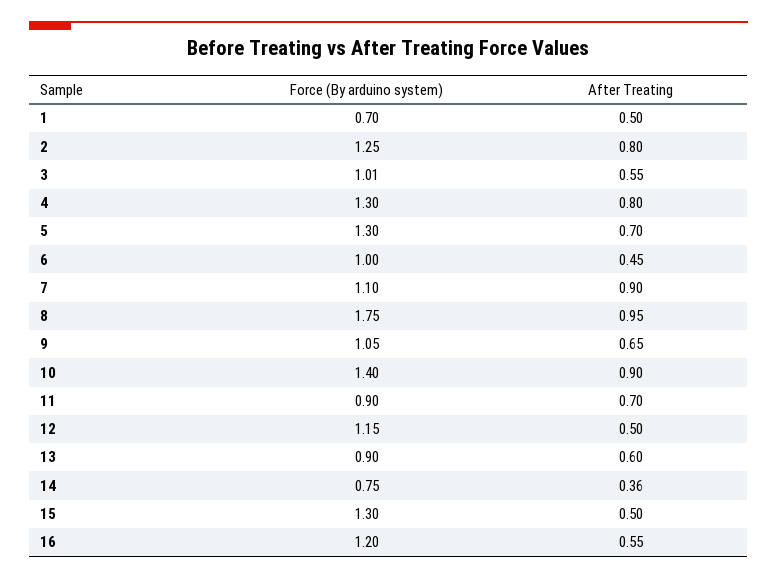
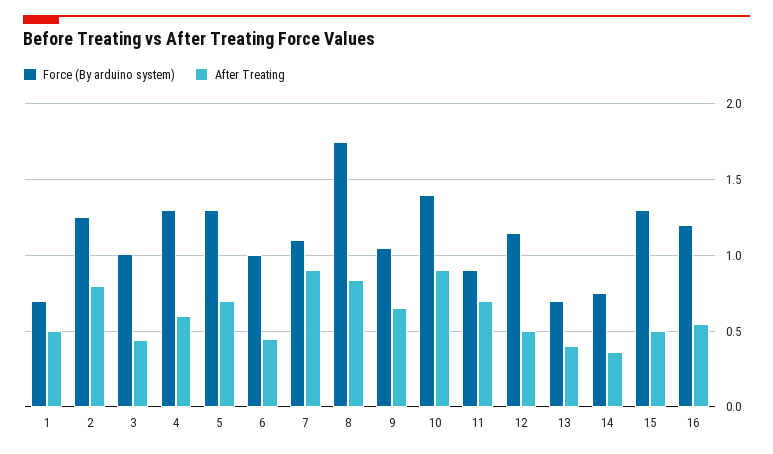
  {
    "Force (By arduino system)": {
      "1": 0.7,
      "2": 1.25,
      "3": 1.01,
      "4": 1.3,
      "5": 1.3,
      "6": 1,
      "7": 1.1,
      "8": 1.75,
      "9": 1.05,
      "10": 1.4,
      "11": 0.9,
      "12": 1.15,
-     "13": 0.9,
+     "13": 0.7,
      "14": 0.75,
      "15": 1.3,
      "16": 1.2
    },
    "After Treating": {
      "1": 0.5,
      "2": 0.8,
-     "3": 0.55,
+     "3": 0.45,
-     "4": 0.8,
+     "4": 0.6,
      "5": 0.7,
      "6": 0.45,
      "7": 0.9,
-     "8": 0.95,
+     "8": 0.85,
      "9": 0.65,
      "10": 0.9,
      "11": 0.7,
      "12": 0.5,
-     "13": 0.6,
+     "13": 0.4,
      "14": 0.36,
      "15": 0.5,
      "16": 0.55
    }
  }

